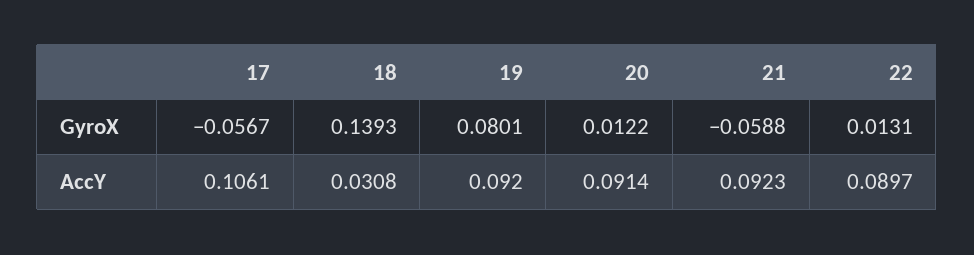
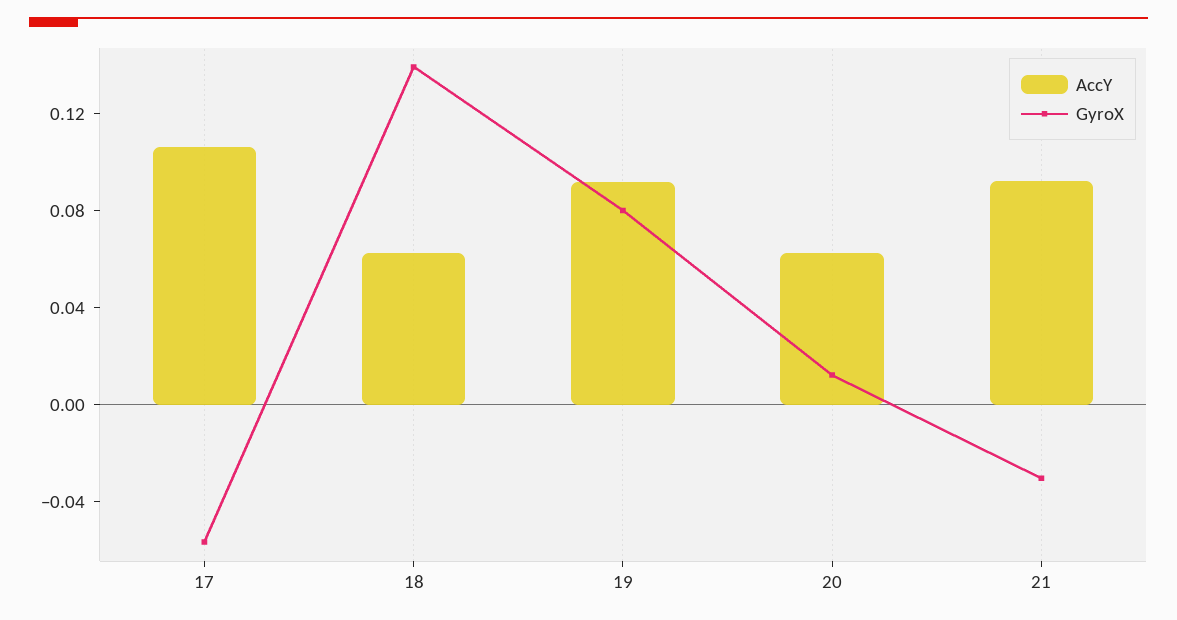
  {
    "GyroX": {
      "17": -0.0567,
      "18": 0.1393,
      "19": 0.0801,
      "20": 0.0122,
-     "21": -0.0588,
+     "21": -0.03
-     "22": 0.0131
    },
    "AccY": {
      "17": 0.1061,
-     "18": 0.0308,
+     "18": 0.06,
      "19": 0.092,
-     "20": 0.0914,
+     "20": 0.06,
-     "21": 0.0923,
+     "21": 0.0923
-     "22": 0.0897
    }
  }

